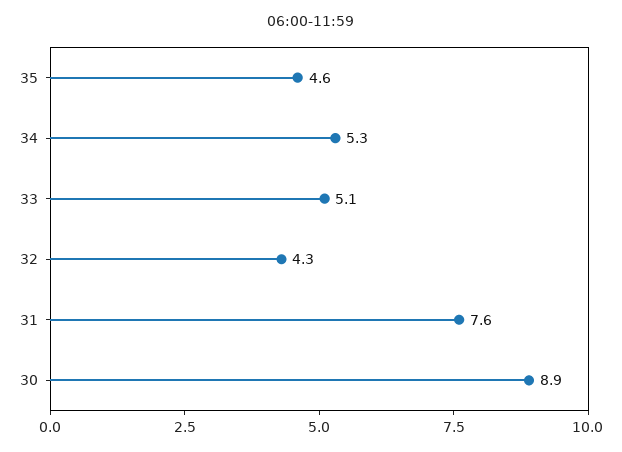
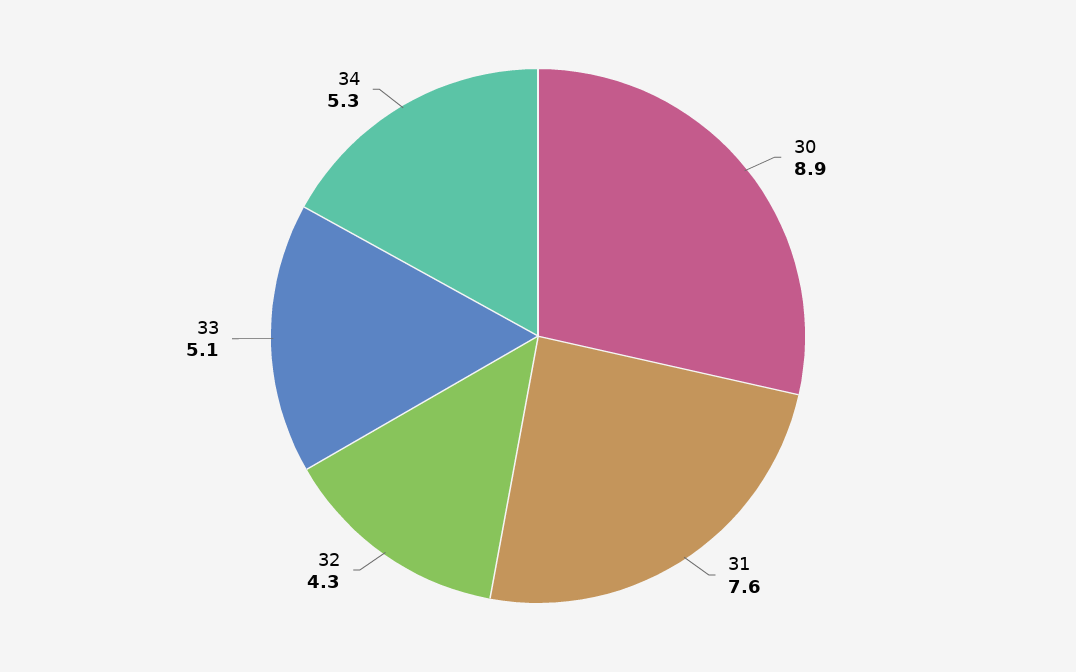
  {
-   "35": 4.6,
    "34": 5.3,
    "33": 5.1,
    "32": 4.3,
    "31": 7.6,
    "30": 8.9
  }

